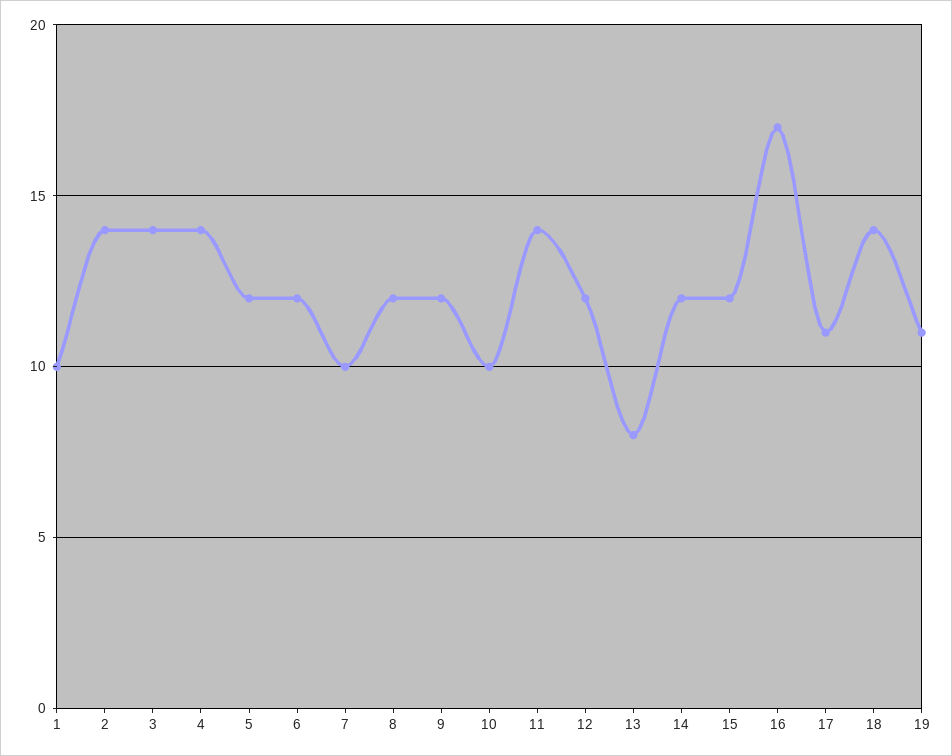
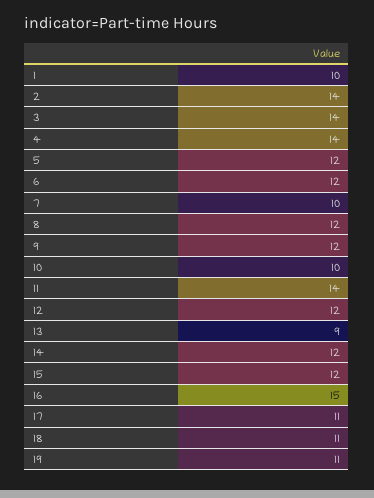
  {
    "1": 10,
    "2": 14,
    "3": 14,
    "4": 14,
    "5": 12,
    "6": 12,
    "7": 10,
    "8": 12,
    "9": 12,
    "10": 10,
    "11": 14,
    "12": 12,
-   "13": 8,
+   "13": 9,
    "14": 12,
    "15": 12,
-   "16": 17,
+   "16": 15,
    "17": 11,
-   "18": 14,
+   "18": 11,
    "19": 11
  }

